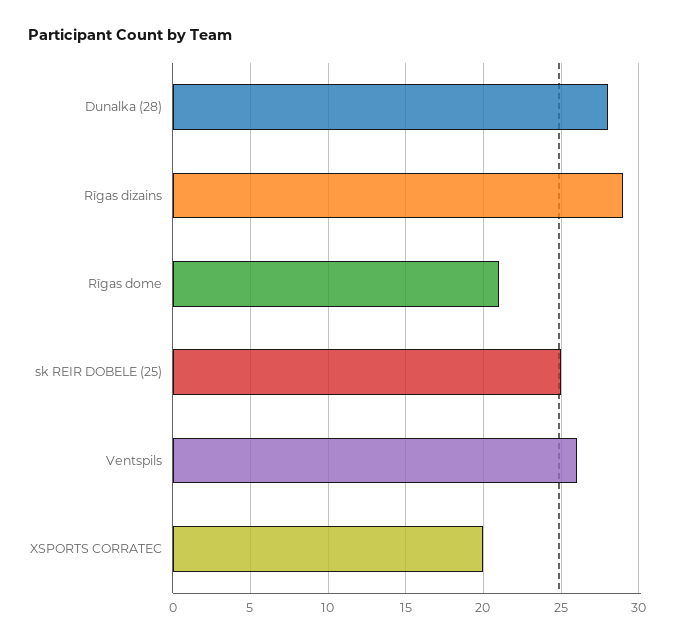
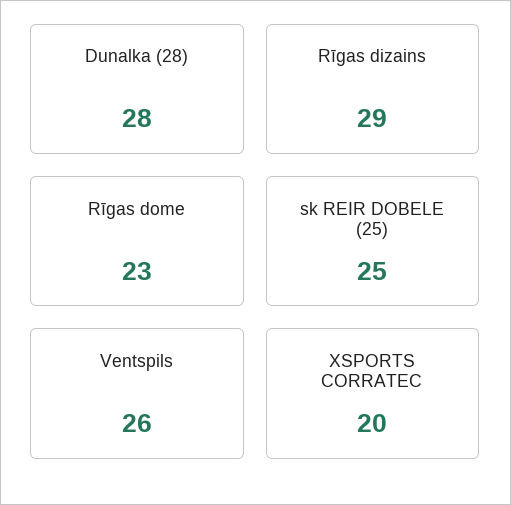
  {
    "Dunalka (28)": 28,
    "Rīgas dizains": 29,
-   "Rīgas dome": 21,
+   "Rīgas dome": 23,
    "sk REIR DOBELE (25)": 25,
    "Ventspils": 26,
    "XSPORTS CORRATEC": 20
  }

